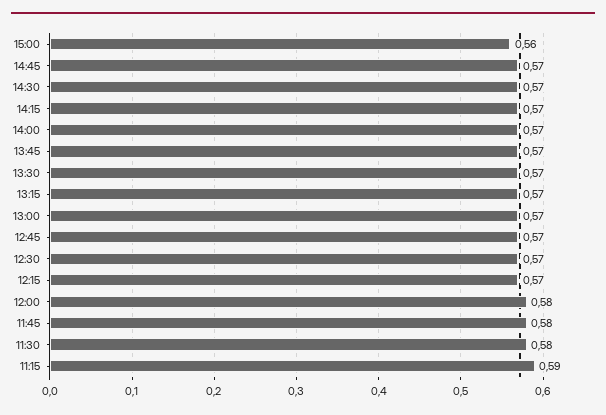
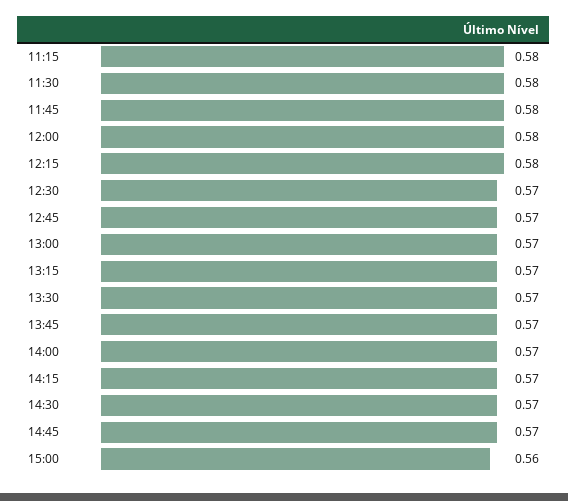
  {
    "15:00": 0.56,
    "14:45": 0.57,
    "14:30": 0.57,
    "14:15": 0.57,
    "14:00": 0.57,
    "13:45": 0.57,
    "13:30": 0.57,
    "13:15": 0.57,
    "13:00": 0.57,
    "12:45": 0.57,
    "12:30": 0.57,
-   "12:15": 0.57,
+   "12:15": 0.58,
    "12:00": 0.58,
    "11:45": 0.58,
    "11:30": 0.58,
-   "11:15": 0.59
+   "11:15": 0.58
  }

